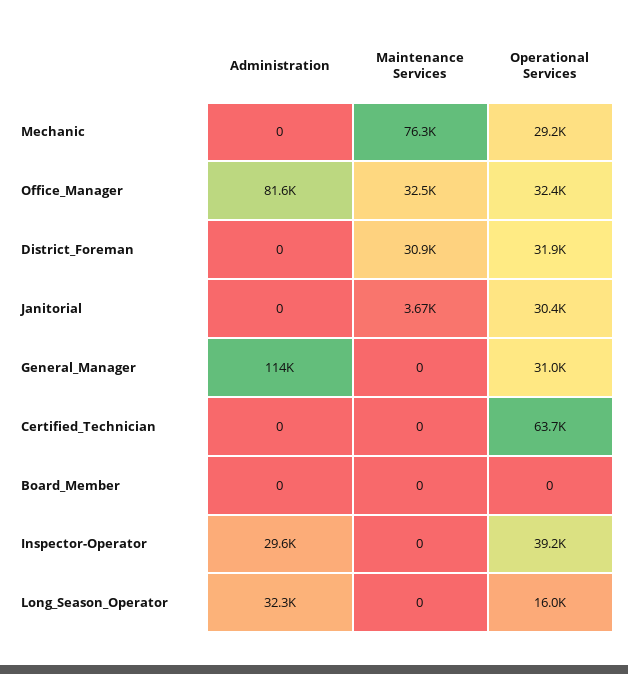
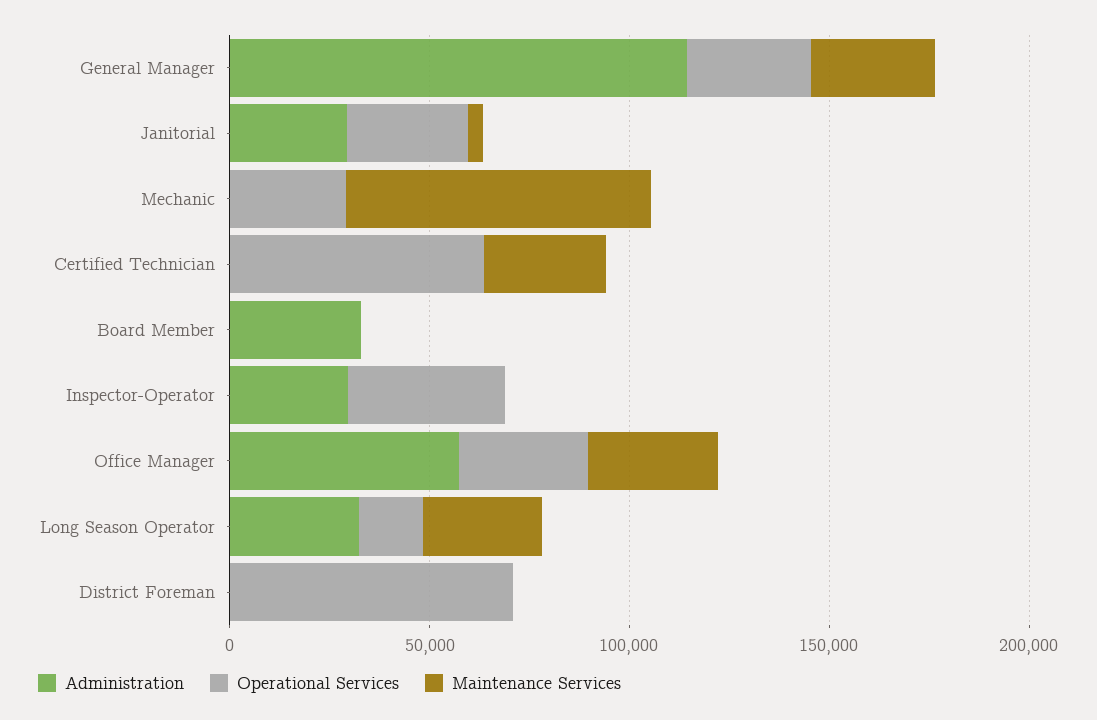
  {
    "Administration": {
      "Mechanic": 0,
-     "Office_Manager": 81600,
+     "Office_Manager": 60000,
      "District_Foreman": 0,
-     "Janitorial": 0,
+     "Janitorial": 30000,
      "General_Manager": 114000,
      "Certified_Technician": 0,
-     "Board_Member": 0,
+     "Board_Member": 30000,
      "Inspector-Operator": 29600,
      "Long_Season_Operator": 32300
    },
    "Maintenance Services": {
      "Mechanic": 76300,
      "Office_Manager": 32500,
-     "District_Foreman": 30900,
+     "District_Foreman": 0,
      "Janitorial": 3670,
-     "General_Manager": 0,
+     "General_Manager": 30000,
-     "Certified_Technician": 0,
+     "Certified_Technician": 30000,
      "Board_Member": 0,
      "Inspector-Operator": 0,
-     "Long_Season_Operator": 0
+     "Long_Season_Operator": 30000
    },
    "Operational Services": {
      "Mechanic": 29200,
      "Office_Manager": 32400,
-     "District_Foreman": 31900,
+     "District_Foreman": 70000,
      "Janitorial": 30400,
      "General_Manager": 31000,
      "Certified_Technician": 63700,
      "Board_Member": 0,
      "Inspector-Operator": 39200,
      "Long_Season_Operator": 16000
    }
  }

